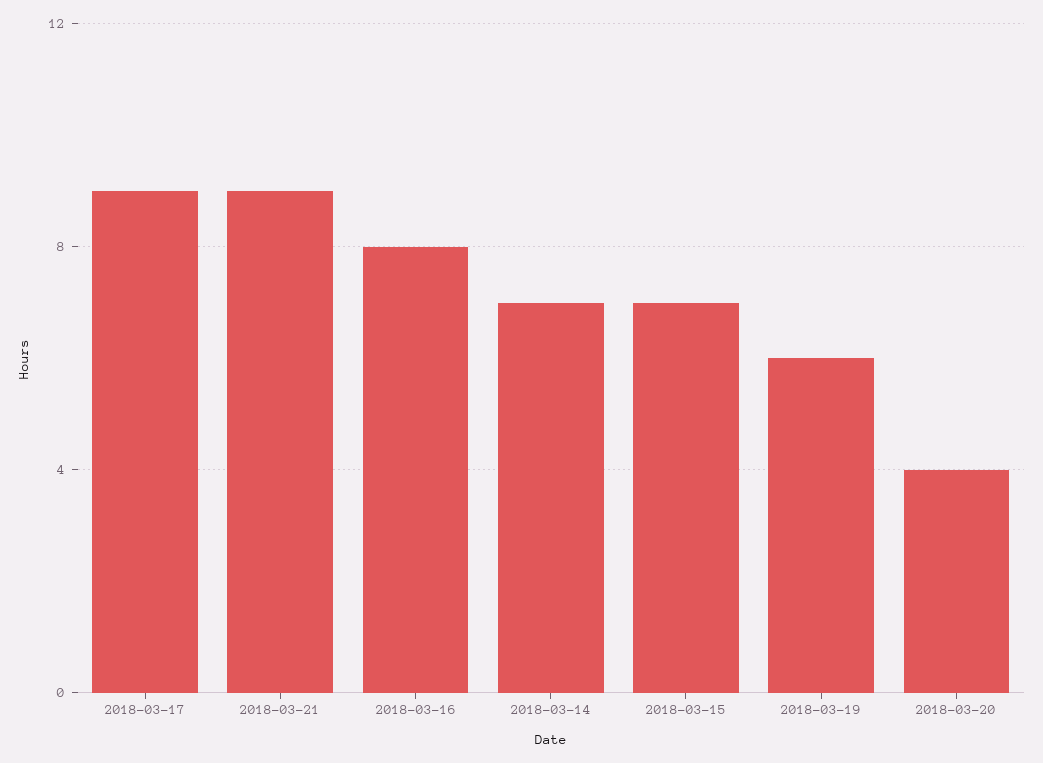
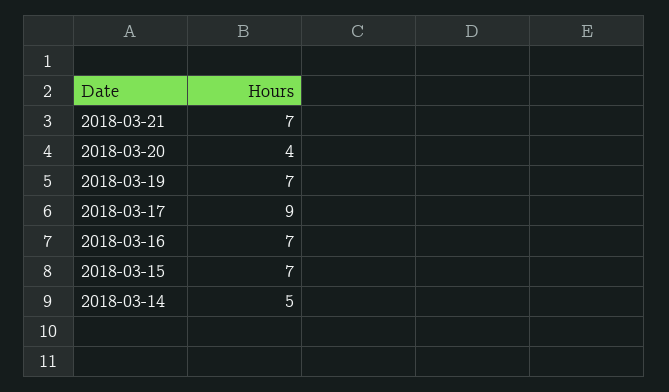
  {
    "2018-03-17": 9,
-   "2018-03-21": 9,
+   "2018-03-21": 7,
-   "2018-03-16": 8,
+   "2018-03-16": 7,
-   "2018-03-14": 7,
+   "2018-03-14": 5,
    "2018-03-15": 7,
-   "2018-03-19": 6,
+   "2018-03-19": 7,
    "2018-03-20": 4
  }

